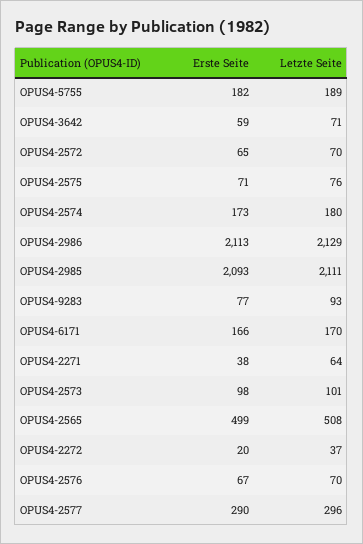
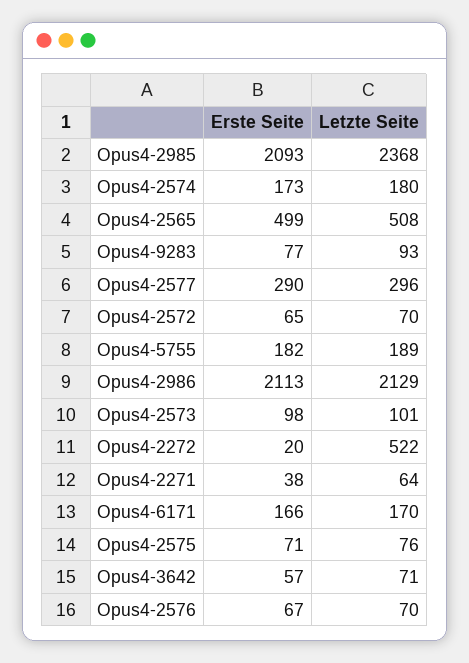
  {
    "Erste Seite": {
      "OPUS4-5755": 182,
-     "OPUS4-3642": 59,
+     "OPUS4-3642": 57,
      "OPUS4-2572": 65,
      "OPUS4-2575": 71,
      "OPUS4-2574": 173,
      "OPUS4-2986": 2113,
      "OPUS4-2985": 2093,
      "OPUS4-9283": 77,
      "OPUS4-6171": 166,
      "OPUS4-2271": 38,
      "OPUS4-2573": 98,
      "OPUS4-2565": 499,
      "OPUS4-2272": 20,
      "OPUS4-2576": 67,
      "OPUS4-2577": 290
    },
    "Letzte Seite": {
      "OPUS4-5755": 189,
      "OPUS4-3642": 71,
      "OPUS4-2572": 70,
      "OPUS4-2575": 76,
      "OPUS4-2574": 180,
      "OPUS4-2986": 2129,
-     "OPUS4-2985": 2111,
+     "OPUS4-2985": 2368,
      "OPUS4-9283": 93,
      "OPUS4-6171": 170,
      "OPUS4-2271": 64,
      "OPUS4-2573": 101,
      "OPUS4-2565": 508,
-     "OPUS4-2272": 37,
+     "OPUS4-2272": 522,
      "OPUS4-2576": 70,
      "OPUS4-2577": 296
    }
  }

